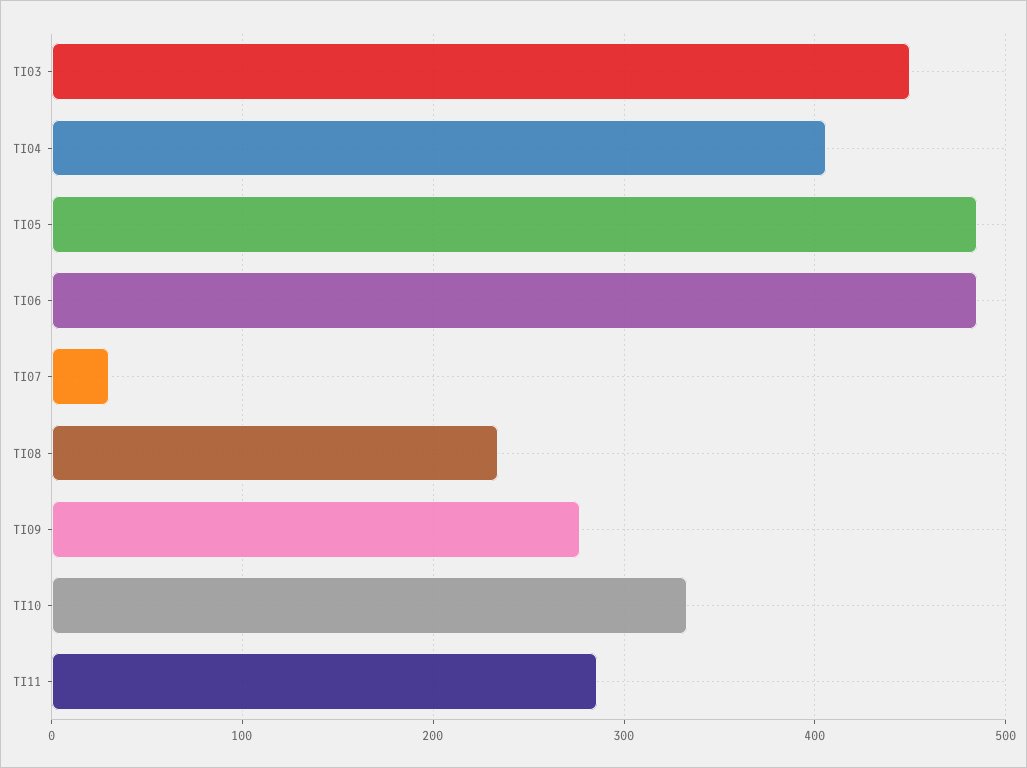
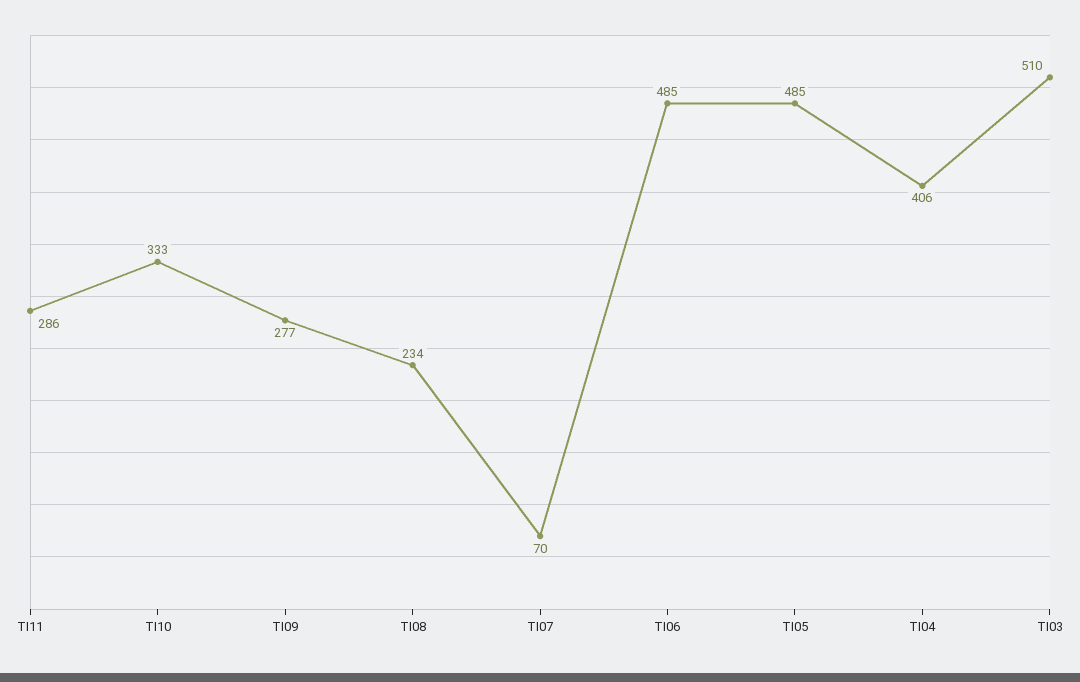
  {
-   "TI03": 450,
+   "TI03": 510,
    "TI04": 406,
    "TI05": 485,
    "TI06": 485,
-   "TI07": 30,
+   "TI07": 70,
    "TI08": 234,
    "TI09": 277,
    "TI10": 333,
    "TI11": 286
  }

